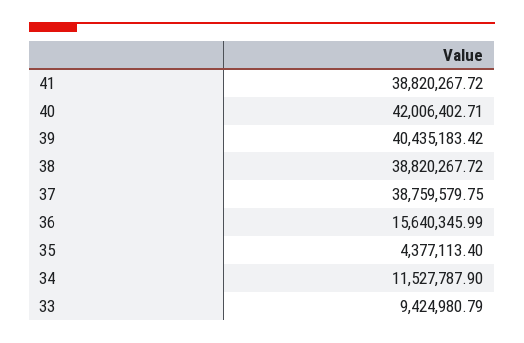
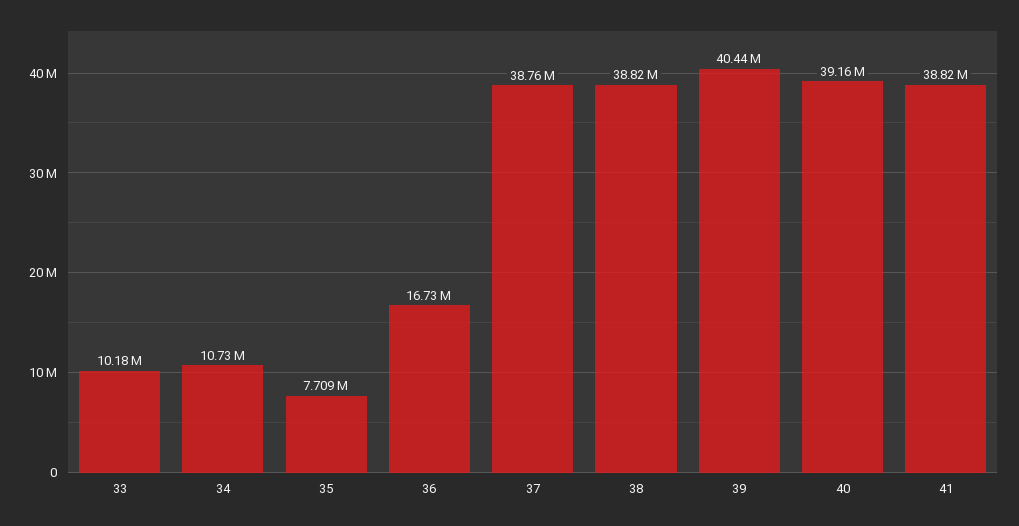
  {
    "41": 38820267.72,
-   "40": 42006402.71,
+   "40": 39160000,
    "39": 40435183.42,
    "38": 38820267.72,
    "37": 38759579.75,
-   "36": 15640345.99,
+   "36": 16730000,
-   "35": 4377113.4,
+   "35": 7709000,
-   "34": 11527787.9,
+   "34": 10730000,
-   "33": 9424980.79
+   "33": 10180000
  }

